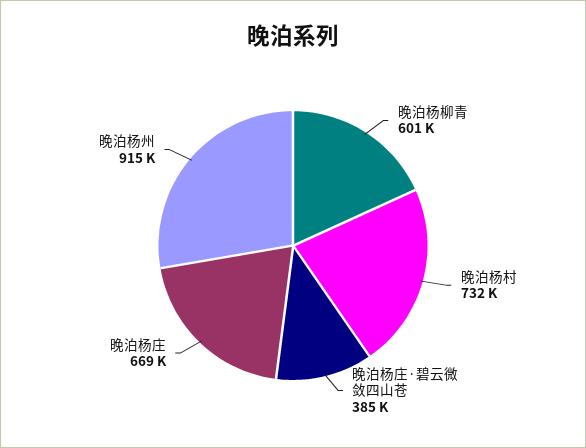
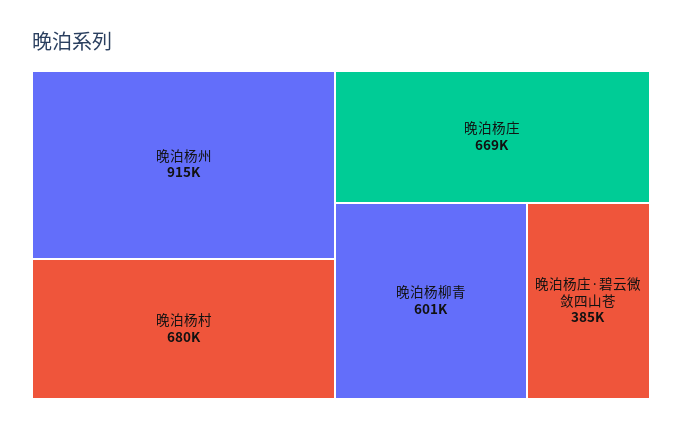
  {
    "晚泊杨柳青": 601000,
-   "晚泊杨村": 732000,
+   "晚泊杨村": 680000,
    "晚泊杨庄·碧云微敛四山苍": 385000,
    "晚泊杨庄": 669000,
    "晚泊杨州": 915000
  }

